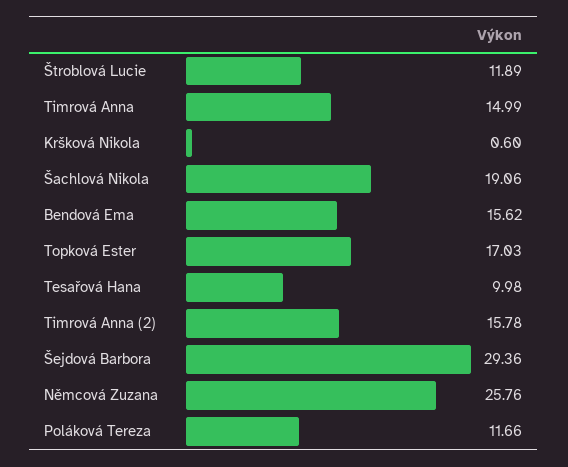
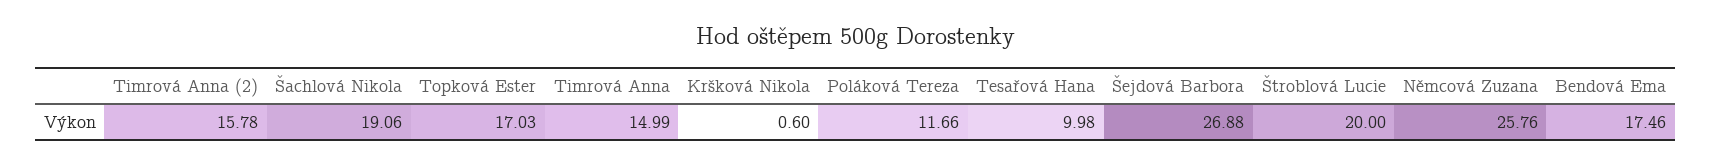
  {
-   "Štroblová Lucie": 11.89,
+   "Štroblová Lucie": 20,
    "Timrová Anna": 14.99,
    "Kršková Nikola": 0.6,
    "Šachlová Nikola": 19.06,
-   "Bendová Ema": 15.62,
+   "Bendová Ema": 17.46,
    "Topková Ester": 17.03,
    "Tesařová Hana": 9.98,
    "Timrová Anna (2)": 15.78,
-   "Šejdová Barbora": 29.36,
+   "Šejdová Barbora": 26.88,
    "Němcová Zuzana": 25.76,
    "Poláková Tereza": 11.66
  }

